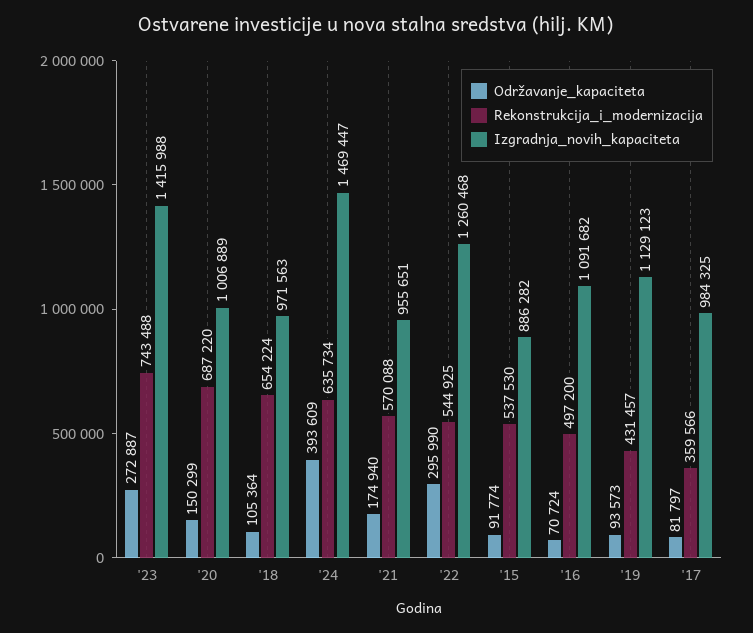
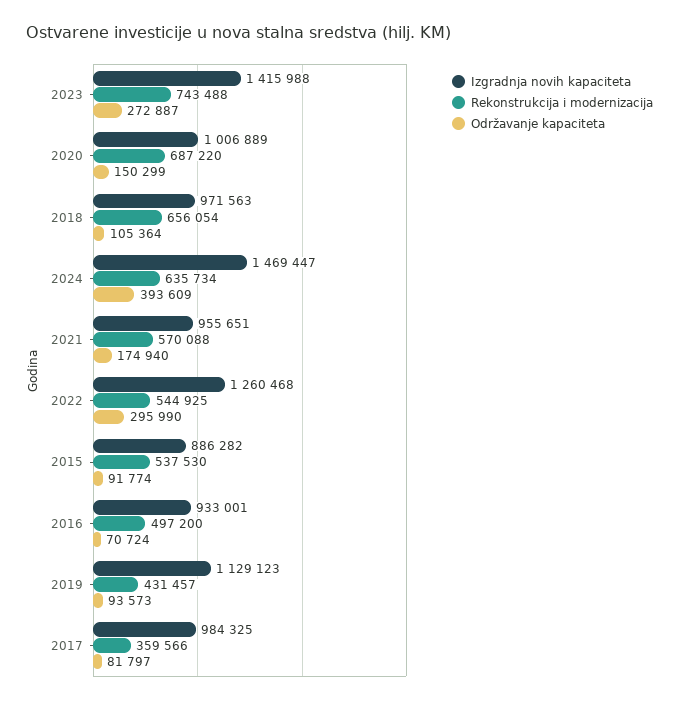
  {
    "Održavanje_kapaciteta": {
      "'23": 272887,
      "'20": 150299,
      "'18": 105364,
      "'24": 393609,
      "'21": 174940,
      "'22": 295990,
      "'15": 91774,
      "'16": 70724,
      "'19": 93573,
      "'17": 81797
    },
    "Rekonstrukcija_i_modernizacija": {
      "'23": 743488,
      "'20": 687220,
-     "'18": 654224,
+     "'18": 656054,
      "'24": 635734,
      "'21": 570088,
      "'22": 544925,
      "'15": 537530,
      "'16": 497200,
      "'19": 431457,
      "'17": 359566
    },
    "Izgradnja_novih_kapaciteta": {
      "'23": 1415988,
      "'20": 1006889,
      "'18": 971563,
      "'24": 1469447,
      "'21": 955651,
      "'22": 1260468,
      "'15": 886282,
-     "'16": 1091682,
+     "'16": 933001,
      "'19": 1129123,
      "'17": 984325
    }
  }

